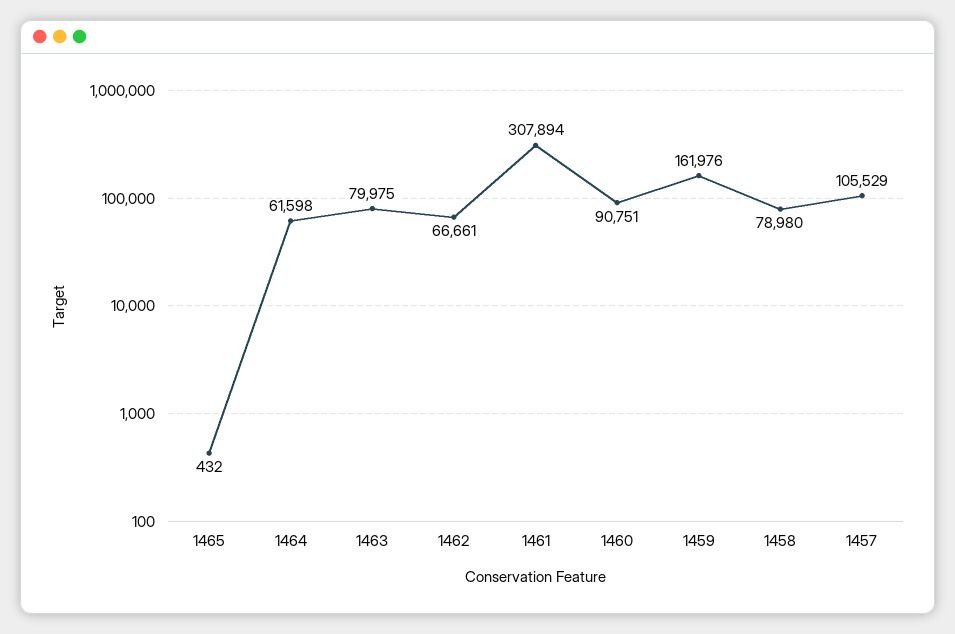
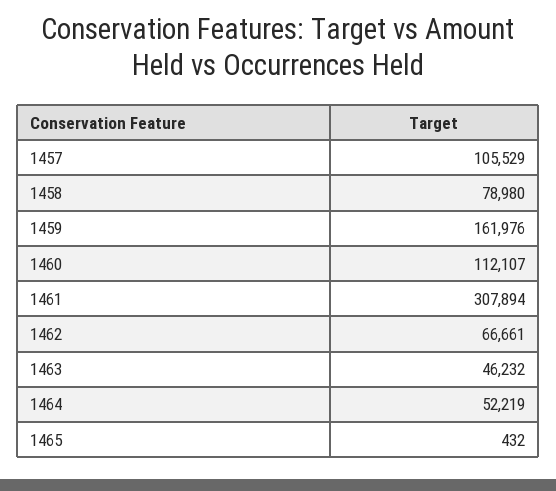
  {
    "1465": 432,
-   "1464": 61598,
+   "1464": 52219,
-   "1463": 79975,
+   "1463": 46232,
    "1462": 66661,
    "1461": 307894,
-   "1460": 90751,
+   "1460": 112107,
    "1459": 161976,
    "1458": 78980,
    "1457": 105529
  }

